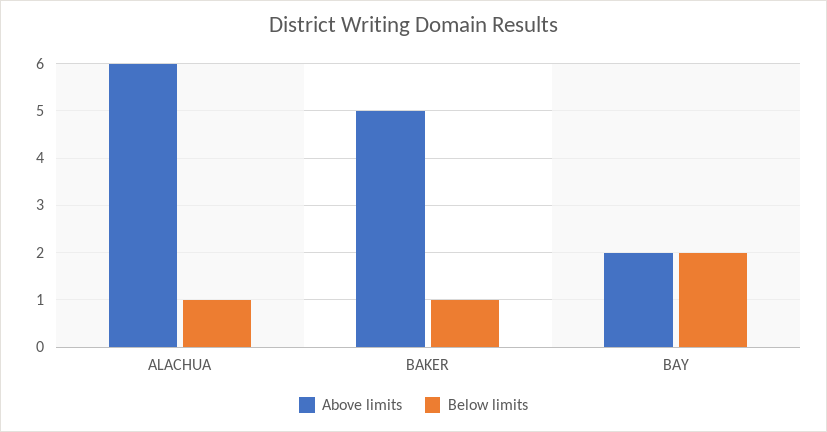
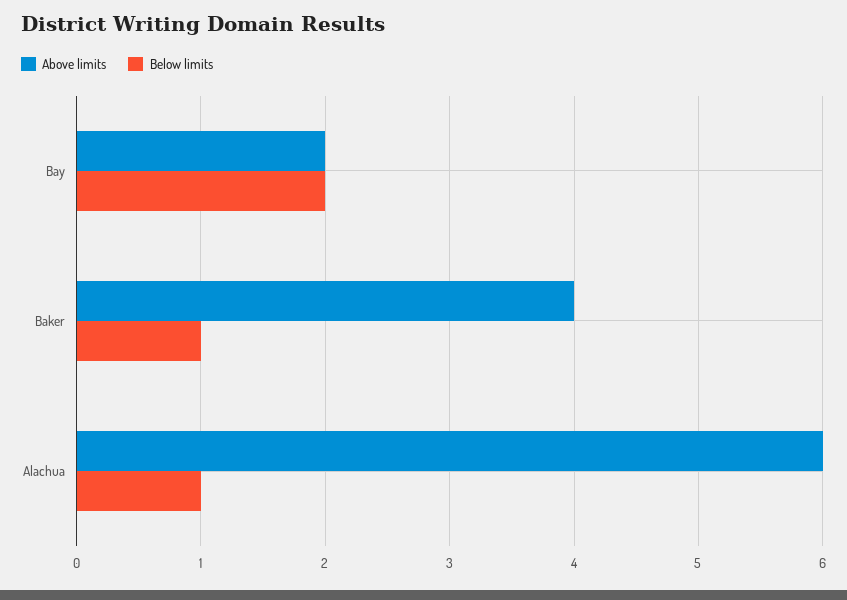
  {
    "Above limits": {
      "ALACHUA": 6,
-     "BAKER": 5,
+     "BAKER": 4,
      "BAY": 2
    },
    "Below limits": {
      "ALACHUA": 1,
      "BAKER": 1,
      "BAY": 2
    }
  }

